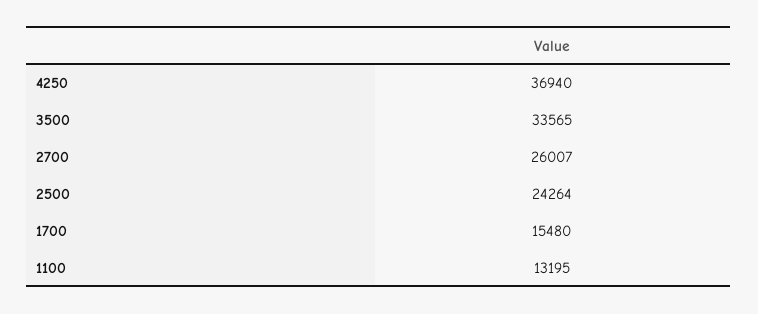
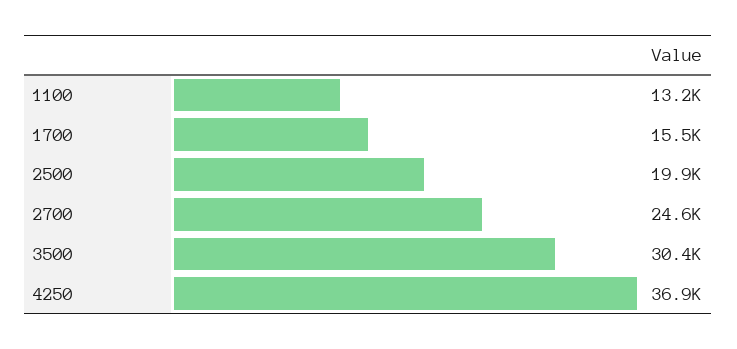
  {
    "4250": 36940,
-   "3500": 33565,
+   "3500": 30400,
-   "2700": 26007,
+   "2700": 24600,
-   "2500": 24264,
+   "2500": 19900,
    "1700": 15480,
    "1100": 13195
  }

